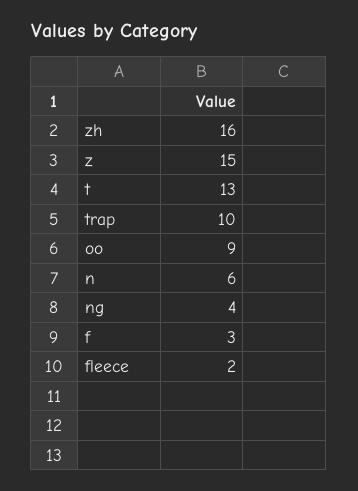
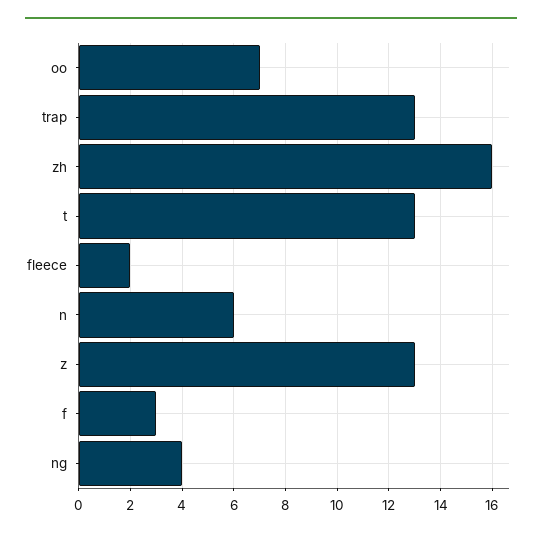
  {
    "zh": 16,
-   "z": 15,
+   "z": 13,
    "t": 13,
-   "trap": 10,
+   "trap": 13,
-   "oo": 9,
+   "oo": 7,
    "n": 6,
    "ng": 4,
    "f": 3,
    "fleece": 2
  }

